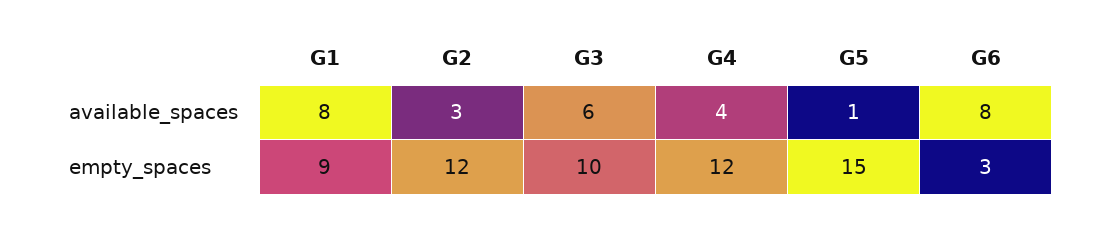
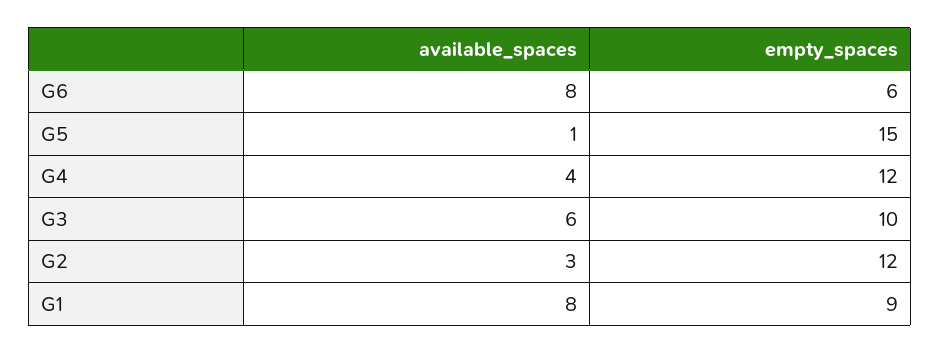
  {
    "G1": {
      "available_spaces": 8,
      "empty_spaces": 9
    },
    "G2": {
      "available_spaces": 3,
      "empty_spaces": 12
    },
    "G3": {
      "available_spaces": 6,
      "empty_spaces": 10
    },
    "G4": {
      "available_spaces": 4,
      "empty_spaces": 12
    },
    "G5": {
      "available_spaces": 1,
      "empty_spaces": 15
    },
    "G6": {
      "available_spaces": 8,
-     "empty_spaces": 3
+     "empty_spaces": 6
    }
  }

